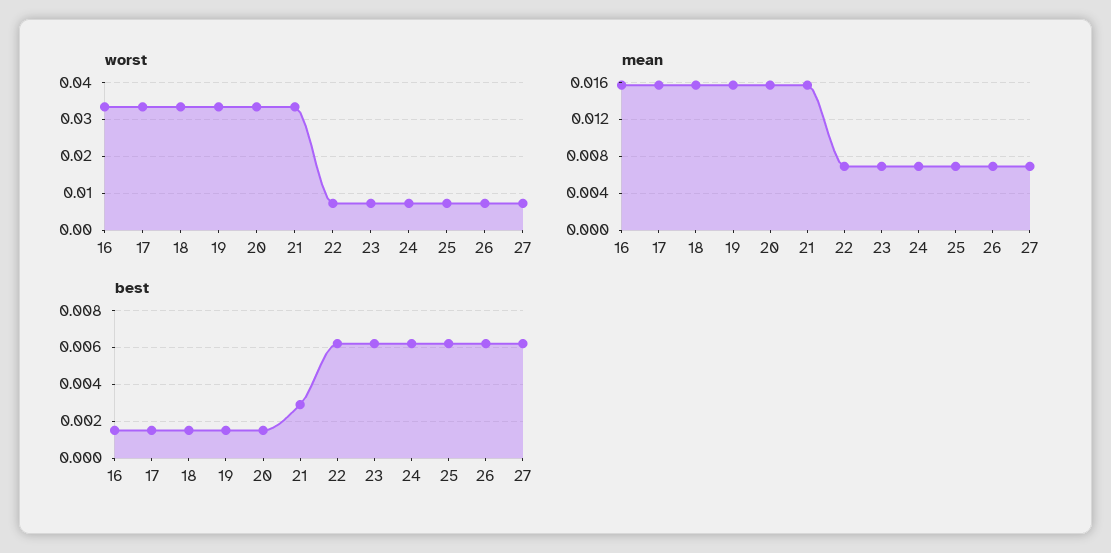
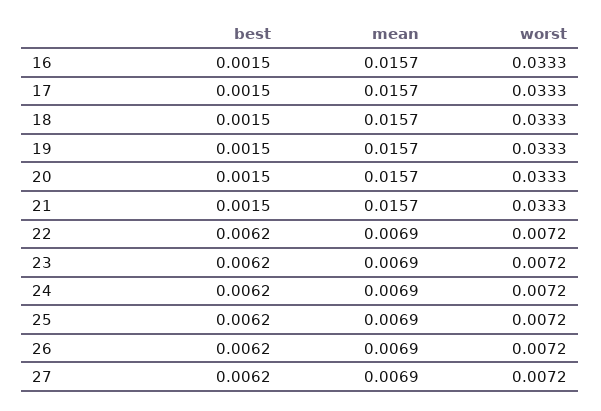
  {
    "worst": {
      "16": 0.0333,
      "17": 0.0333,
      "18": 0.0333,
      "19": 0.0333,
      "20": 0.0333,
      "21": 0.0333,
      "22": 0.0072,
      "23": 0.0072,
      "24": 0.0072,
      "25": 0.0072,
      "26": 0.0072,
      "27": 0.0072
    },
    "mean": {
      "16": 0.0157,
      "17": 0.0157,
      "18": 0.0157,
      "19": 0.0157,
      "20": 0.0157,
      "21": 0.0157,
      "22": 0.0069,
      "23": 0.0069,
      "24": 0.0069,
      "25": 0.0069,
      "26": 0.0069,
      "27": 0.0069
    },
    "best": {
      "16": 0.0015,
      "17": 0.0015,
      "18": 0.0015,
      "19": 0.0015,
      "20": 0.0015,
-     "21": 0.003,
+     "21": 0.0015,
      "22": 0.0062,
      "23": 0.0062,
      "24": 0.0062,
      "25": 0.0062,
      "26": 0.0062,
      "27": 0.0062
    }
  }

